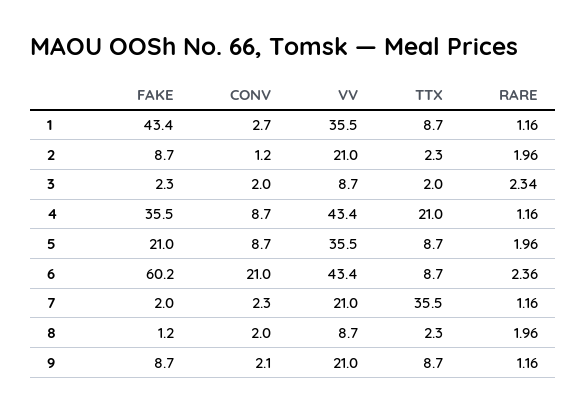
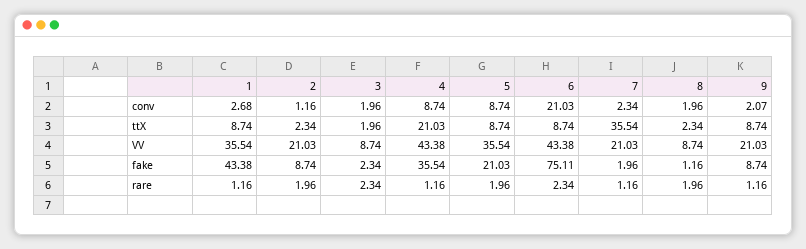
  {
    "FAKE": {
      "1": 43.38,
      "2": 8.74,
      "3": 2.34,
      "4": 35.54,
      "5": 21.03,
-     "6": 60.2,
+     "6": 75.11,
      "7": 1.96,
      "8": 1.16,
      "9": 8.74
    },
    "CONV": {
      "1": 2.68,
      "2": 1.16,
      "3": 1.96,
      "4": 8.74,
      "5": 8.74,
      "6": 21.03,
      "7": 2.34,
      "8": 1.96,
      "9": 2.07
    },
    "VV": {
      "1": 35.54,
      "2": 21.03,
      "3": 8.74,
      "4": 43.38,
      "5": 35.54,
      "6": 43.38,
      "7": 21.03,
      "8": 8.74,
      "9": 21.03
    },
    "TTX": {
      "1": 8.74,
      "2": 2.34,
      "3": 1.96,
      "4": 21.03,
      "5": 8.74,
      "6": 8.74,
      "7": 35.54,
      "8": 2.34,
      "9": 8.74
    },
    "RARE": {
      "1": 1.16,
      "2": 1.96,
      "3": 2.34,
      "4": 1.16,
      "5": 1.96,
-     "6": 2.36,
+     "6": 2.34,
      "7": 1.16,
      "8": 1.96,
      "9": 1.16
    }
  }

